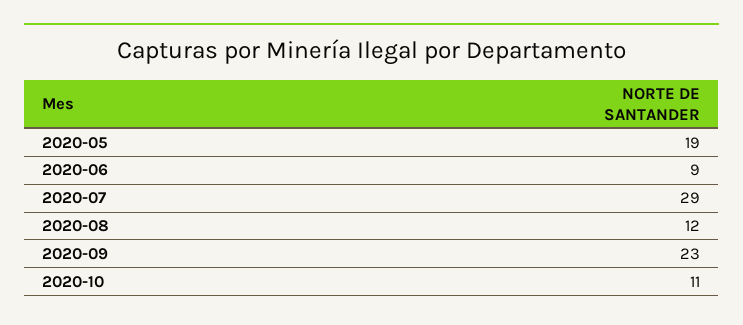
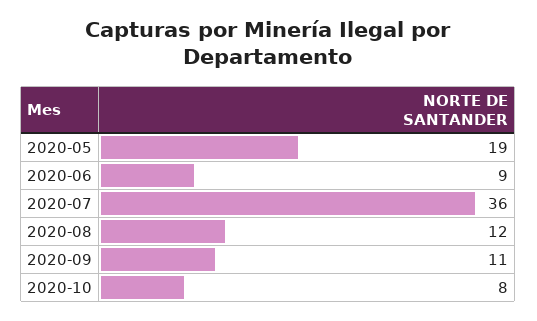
  {
    "2020-05": 19,
    "2020-06": 9,
-   "2020-07": 29,
+   "2020-07": 36,
    "2020-08": 12,
-   "2020-09": 23,
+   "2020-09": 11,
-   "2020-10": 11
+   "2020-10": 8
  }

